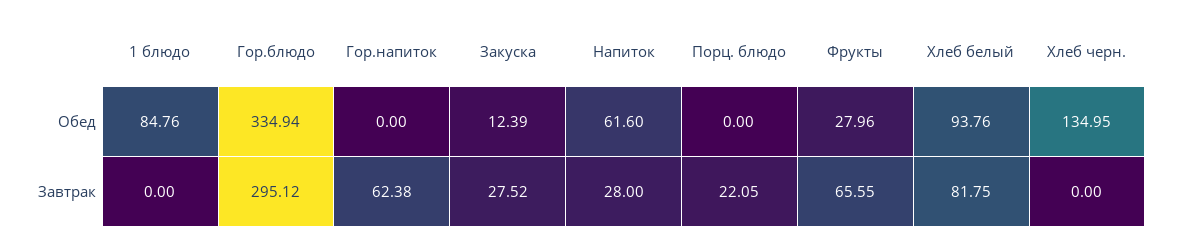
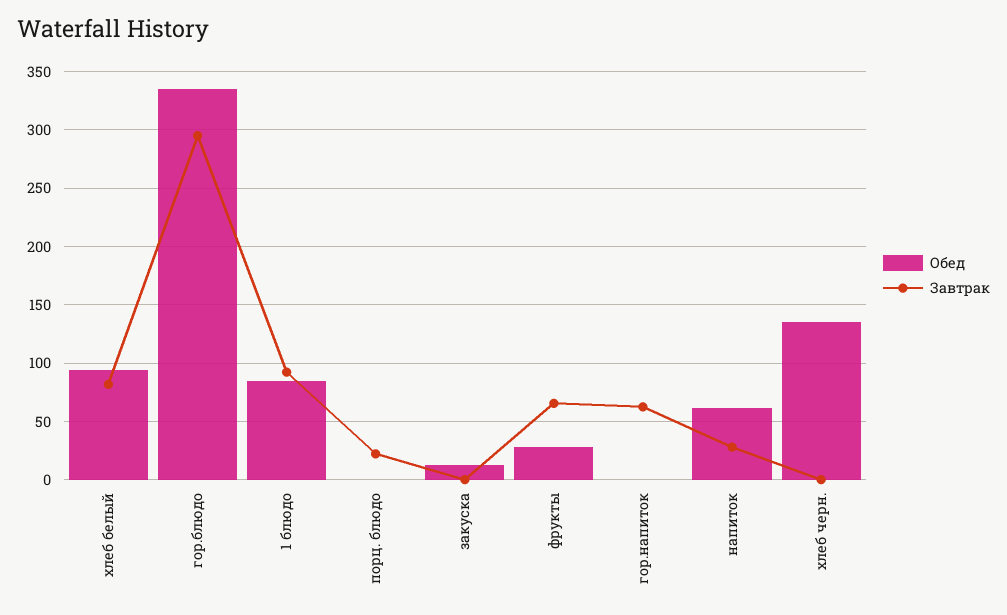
  {
    "Обед": {
      "1 блюдо": 84.76,
      "Гор.блюдо": 334.94,
      "Гор.напиток": 0,
      "Закуска": 12.39,
      "Напиток": 61.6,
      "Порц. блюдо": 0,
      "Фрукты": 27.96,
      "Хлеб белый": 93.76,
      "Хлеб черн.": 134.95
    },
    "Завтрак": {
-     "1 блюдо": 0,
+     "1 блюдо": 90,
      "Гор.блюдо": 295.12,
      "Гор.напиток": 62.38,
-     "Закуска": 27.52,
+     "Закуска": 0,
      "Напиток": 28,
      "Порц. блюдо": 22.05,
      "Фрукты": 65.55,
      "Хлеб белый": 81.75,
      "Хлеб черн.": 0
    }
  }

